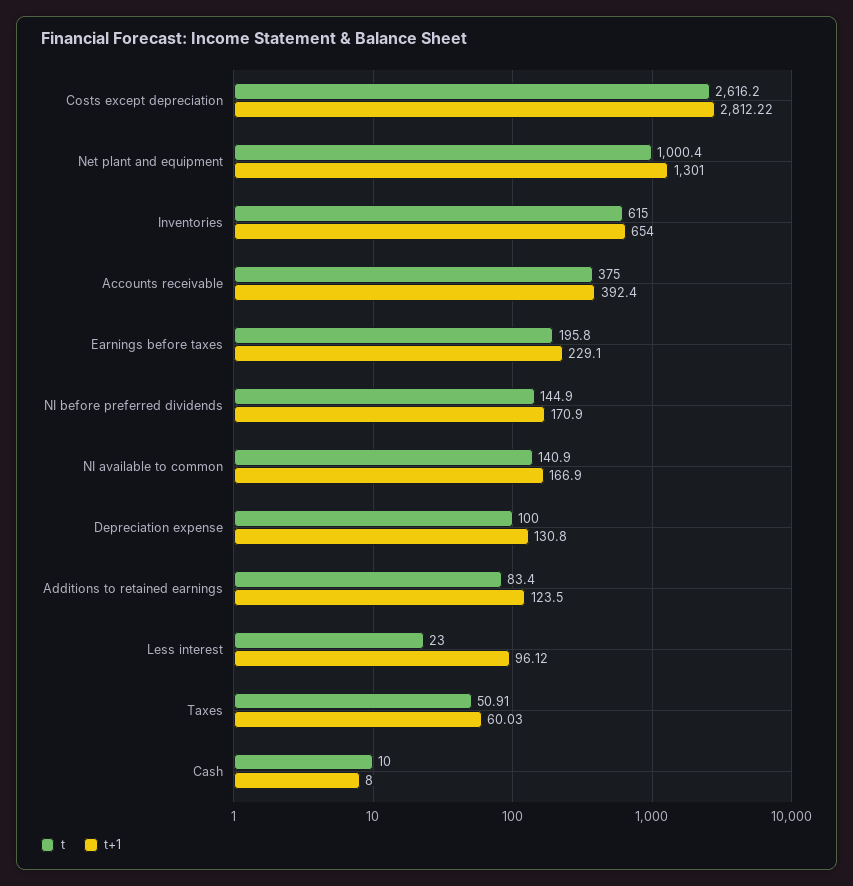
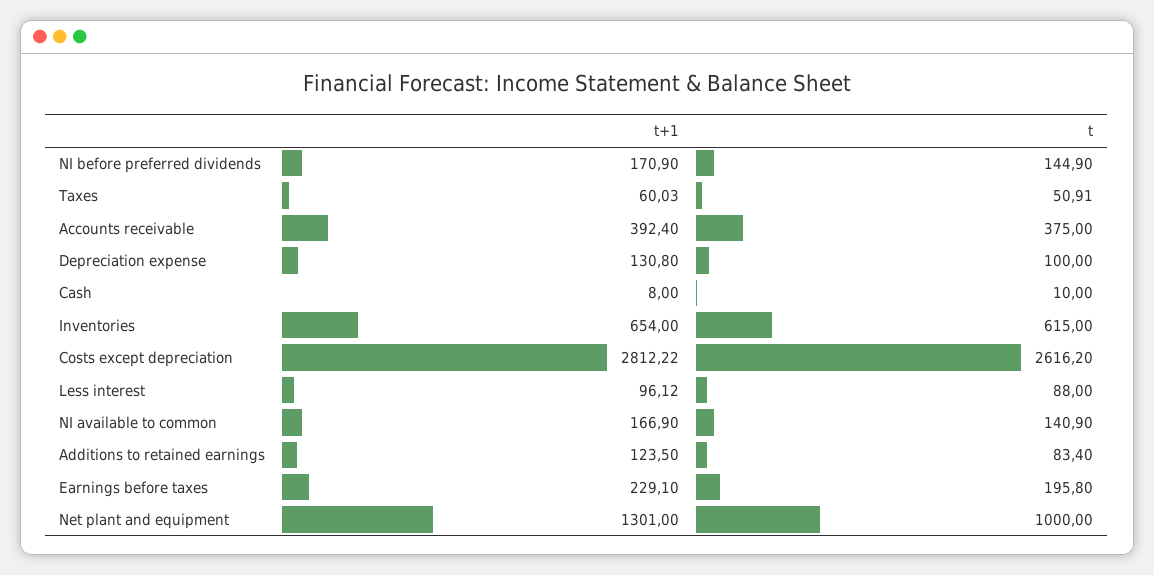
  {
    "t": {
      "Costs except depreciation": 2616.2,
-     "Net plant and equipment": 1000.4,
+     "Net plant and equipment": 1000,
      "Inventories": 615,
      "Accounts receivable": 375,
      "Earnings before taxes": 195.8,
      "NI before preferred dividends": 144.9,
      "NI available to common": 140.9,
      "Depreciation expense": 100,
      "Additions to retained earnings": 83.4,
-     "Less interest": 23,
+     "Less interest": 88,
      "Taxes": 50.91,
      "Cash": 10
    },
    "t+1": {
      "Costs except depreciation": 2812.22,
      "Net plant and equipment": 1301,
      "Inventories": 654,
      "Accounts receivable": 392.4,
      "Earnings before taxes": 229.1,
      "NI before preferred dividends": 170.9,
      "NI available to common": 166.9,
      "Depreciation expense": 130.8,
      "Additions to retained earnings": 123.5,
      "Less interest": 96.12,
      "Taxes": 60.03,
      "Cash": 8
    }
  }

